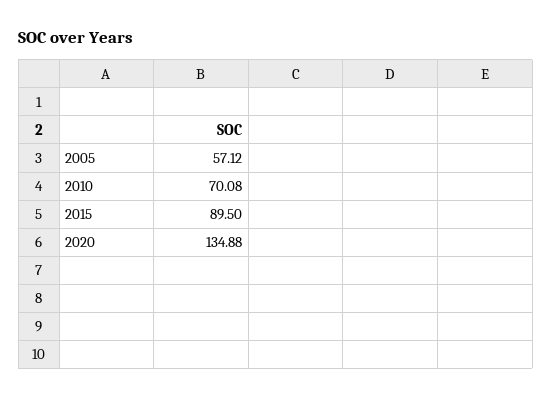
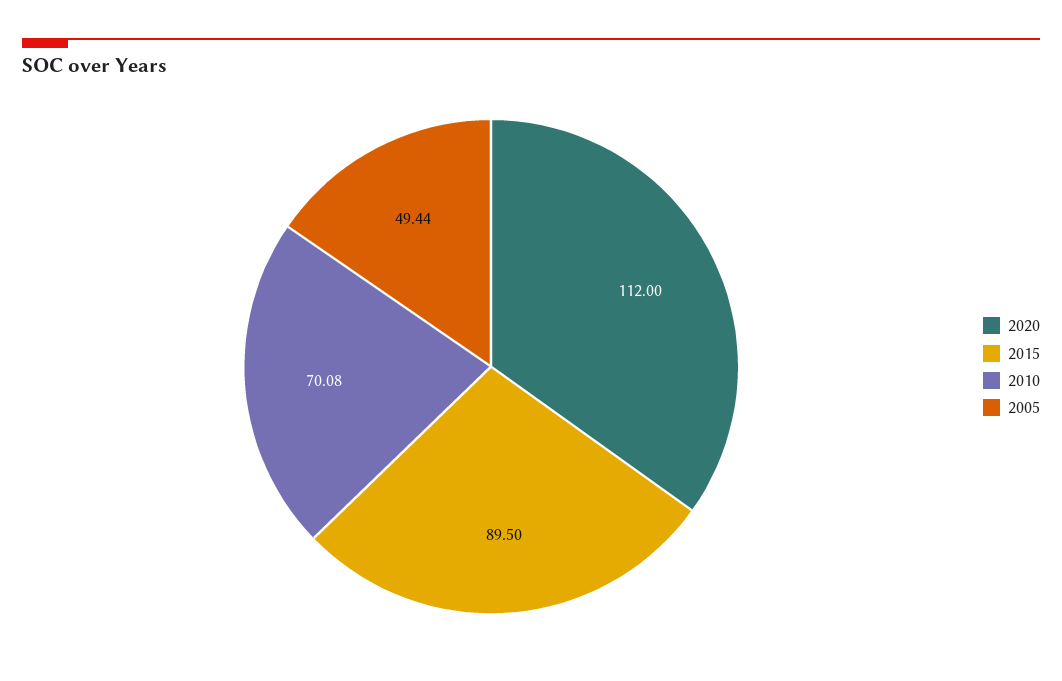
  {
-   "2005": 57.12,
+   "2005": 49.44,
    "2010": 70.08,
    "2015": 89.5,
-   "2020": 134.88
+   "2020": 112
  }

